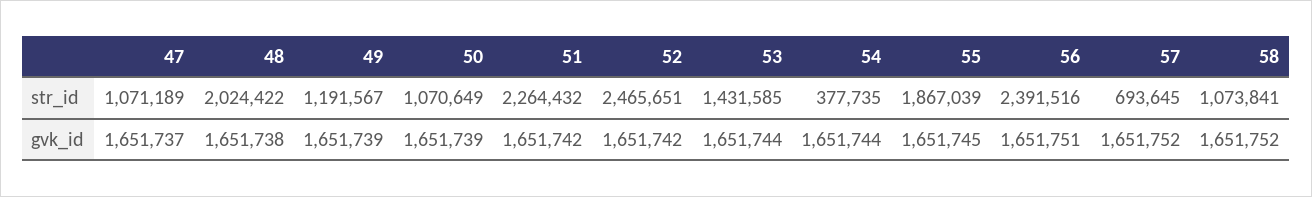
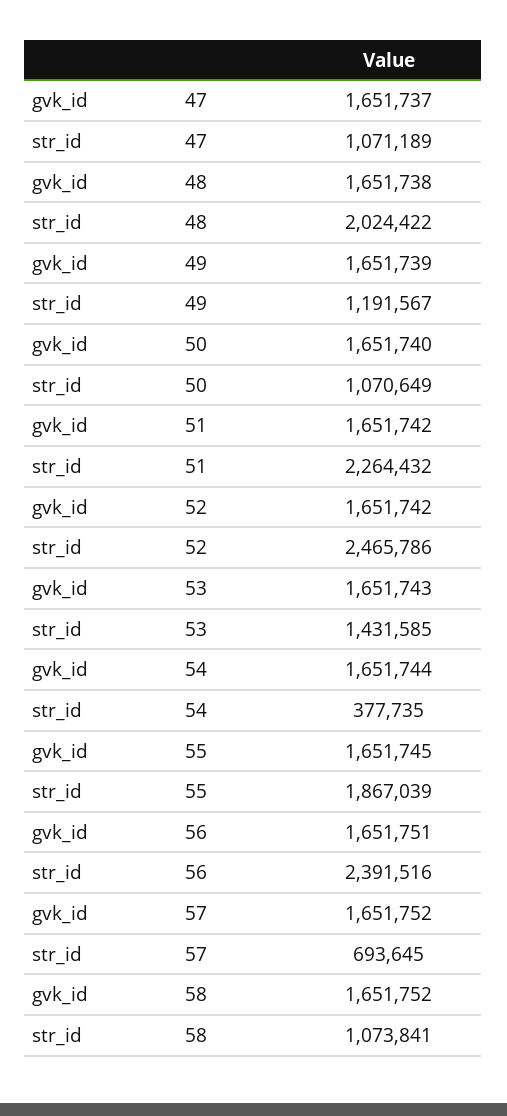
  {
    "47": {
      "str_id": 1071189,
      "gvk_id": 1651737
    },
    "48": {
      "str_id": 2024422,
      "gvk_id": 1651738
    },
    "49": {
      "str_id": 1191567,
      "gvk_id": 1651739
    },
    "50": {
      "str_id": 1070649,
-     "gvk_id": 1651739
+     "gvk_id": 1651740
    },
    "51": {
      "str_id": 2264432,
      "gvk_id": 1651742
    },
    "52": {
-     "str_id": 2465651,
+     "str_id": 2465786,
      "gvk_id": 1651742
    },
    "53": {
      "str_id": 1431585,
-     "gvk_id": 1651744
+     "gvk_id": 1651743
    },
    "54": {
      "str_id": 377735,
      "gvk_id": 1651744
    },
    "55": {
      "str_id": 1867039,
      "gvk_id": 1651745
    },
    "56": {
      "str_id": 2391516,
      "gvk_id": 1651751
    },
    "57": {
      "str_id": 693645,
      "gvk_id": 1651752
    },
    "58": {
      "str_id": 1073841,
      "gvk_id": 1651752
    }
  }

